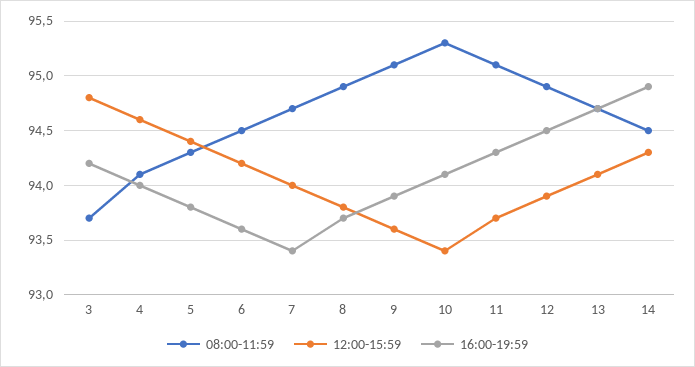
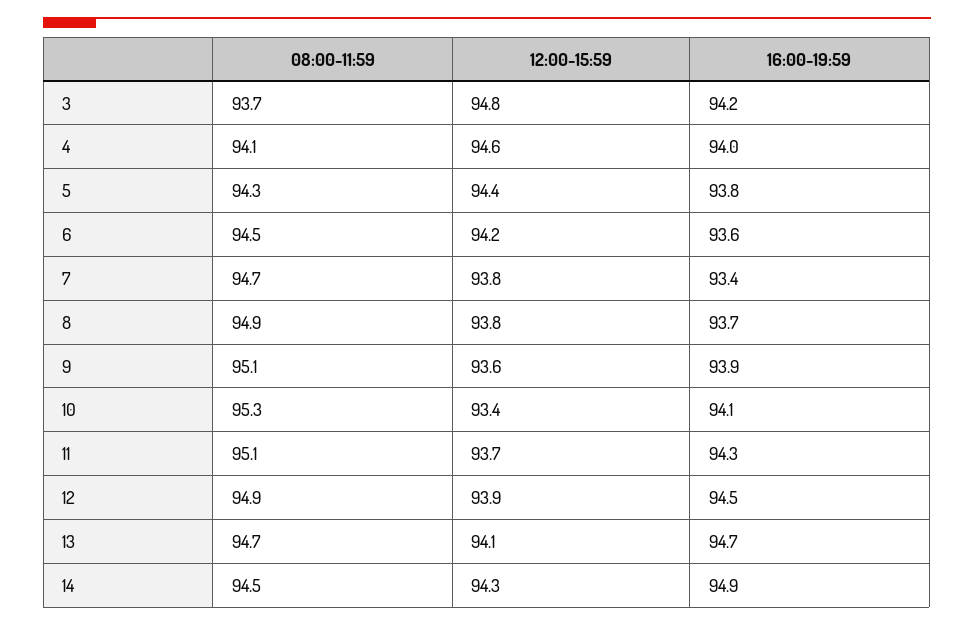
  {
    "08:00-11:59": {
      "3": 93.7,
      "4": 94.1,
      "5": 94.3,
      "6": 94.5,
      "7": 94.7,
      "8": 94.9,
      "9": 95.1,
      "10": 95.3,
      "11": 95.1,
      "12": 94.9,
      "13": 94.7,
      "14": 94.5
    },
    "12:00-15:59": {
      "3": 94.8,
      "4": 94.6,
      "5": 94.4,
      "6": 94.2,
-     "7": 94,
+     "7": 93.8,
      "8": 93.8,
      "9": 93.6,
      "10": 93.4,
      "11": 93.7,
      "12": 93.9,
      "13": 94.1,
      "14": 94.3
    },
    "16:00-19:59": {
      "3": 94.2,
      "4": 94,
      "5": 93.8,
      "6": 93.6,
      "7": 93.4,
      "8": 93.7,
      "9": 93.9,
      "10": 94.1,
      "11": 94.3,
      "12": 94.5,
      "13": 94.7,
      "14": 94.9
    }
  }

